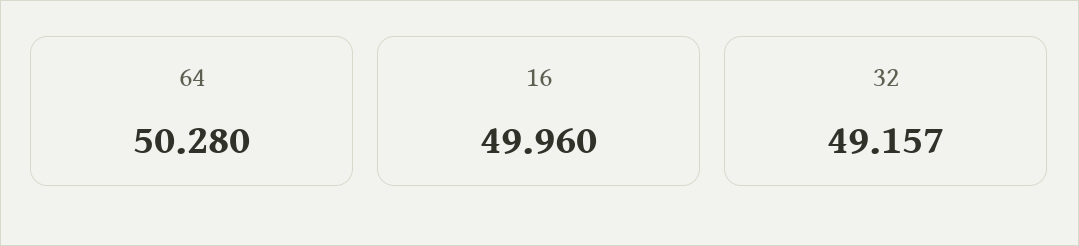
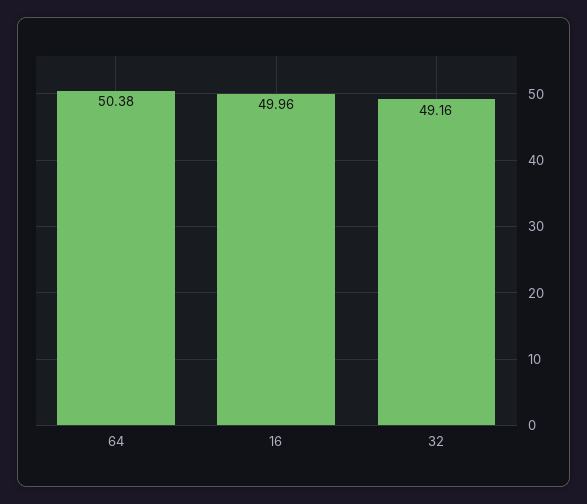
  {
-   "64": 50.28,
+   "64": 50.38,
    "16": 49.96,
    "32": 49.157
  }

